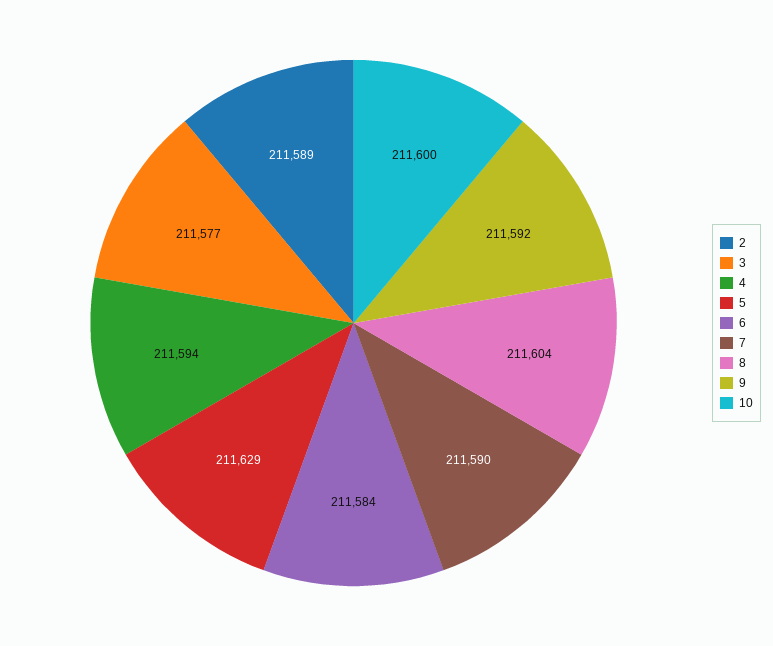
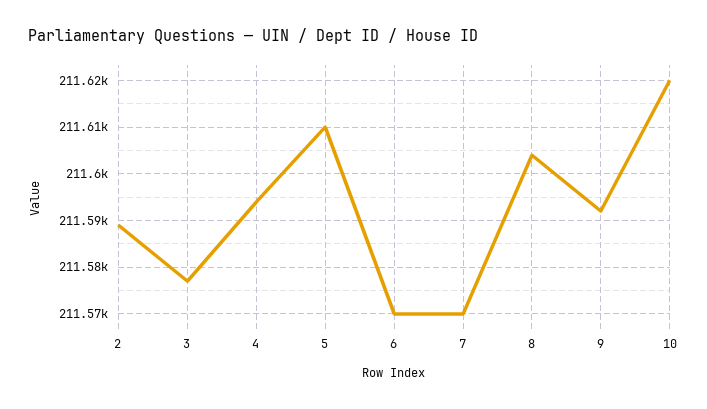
  {
    "2": 211589,
    "3": 211577,
    "4": 211594,
-   "5": 211629,
+   "5": 211610,
-   "6": 211584,
+   "6": 211570,
-   "7": 211590,
+   "7": 211570,
    "8": 211604,
    "9": 211592,
-   "10": 211600
+   "10": 211620
  }

